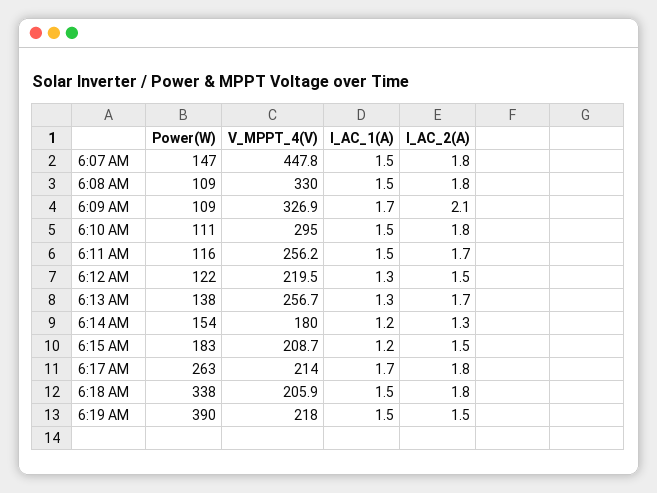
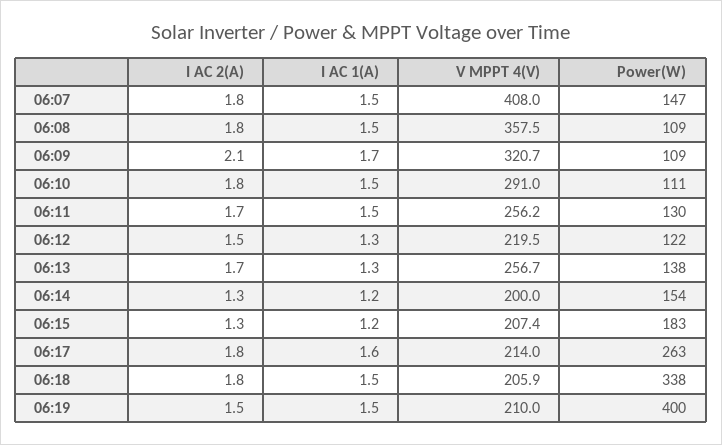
  {
    "Power(W)": {
      "6:07 AM": 147,
      "6:08 AM": 109,
      "6:09 AM": 109,
      "6:10 AM": 111,
-     "6:11 AM": 116,
+     "6:11 AM": 130,
      "6:12 AM": 122,
      "6:13 AM": 138,
      "6:14 AM": 154,
      "6:15 AM": 183,
      "6:17 AM": 263,
      "6:18 AM": 338,
-     "6:19 AM": 390
+     "6:19 AM": 400
    },
    "V_MPPT_4(V)": {
-     "6:07 AM": 447.8,
+     "6:07 AM": 408,
-     "6:08 AM": 330,
+     "6:08 AM": 357.5,
-     "6:09 AM": 326.9,
+     "6:09 AM": 320.7,
-     "6:10 AM": 295,
+     "6:10 AM": 291,
      "6:11 AM": 256.2,
      "6:12 AM": 219.5,
      "6:13 AM": 256.7,
-     "6:14 AM": 180,
+     "6:14 AM": 200,
-     "6:15 AM": 208.7,
+     "6:15 AM": 207.4,
      "6:17 AM": 214,
      "6:18 AM": 205.9,
-     "6:19 AM": 218
+     "6:19 AM": 210
    },
    "I_AC_1(A)": {
      "6:07 AM": 1.5,
      "6:08 AM": 1.5,
      "6:09 AM": 1.7,
      "6:10 AM": 1.5,
      "6:11 AM": 1.5,
      "6:12 AM": 1.3,
      "6:13 AM": 1.3,
      "6:14 AM": 1.2,
      "6:15 AM": 1.2,
-     "6:17 AM": 1.7,
+     "6:17 AM": 1.6,
      "6:18 AM": 1.5,
      "6:19 AM": 1.5
    },
    "I_AC_2(A)": {
      "6:07 AM": 1.8,
      "6:08 AM": 1.8,
      "6:09 AM": 2.1,
      "6:10 AM": 1.8,
      "6:11 AM": 1.7,
      "6:12 AM": 1.5,
      "6:13 AM": 1.7,
      "6:14 AM": 1.3,
-     "6:15 AM": 1.5,
+     "6:15 AM": 1.3,
      "6:17 AM": 1.8,
      "6:18 AM": 1.8,
      "6:19 AM": 1.5
    }
  }

